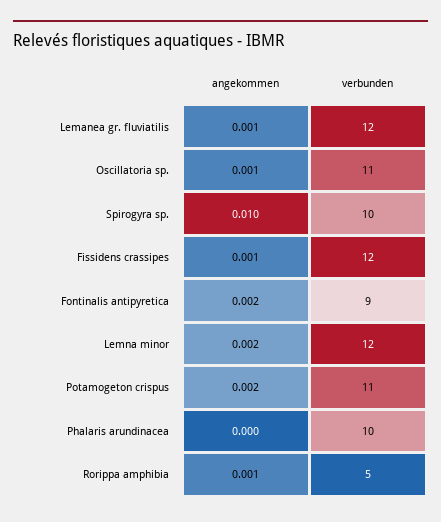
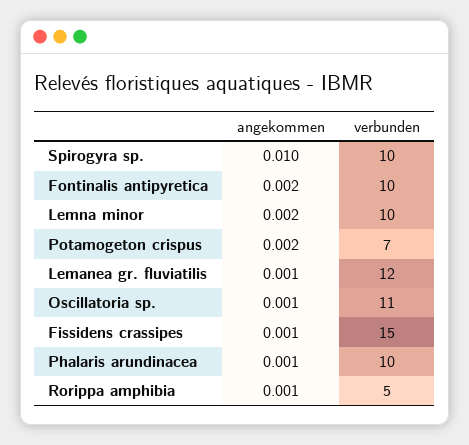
  {
    "angekommen": {
      "Lemanea gr. fluviatilis": 0.001,
      "Oscillatoria sp.": 0.001,
      "Spirogyra sp.": 0.01,
      "Fissidens crassipes": 0.001,
      "Fontinalis antipyretica": 0.002,
      "Lemna minor": 0.002,
      "Potamogeton crispus": 0.002,
-     "Phalaris arundinacea": 0,
+     "Phalaris arundinacea": 0.001,
      "Rorippa amphibia": 0.001
    },
    "verbunden": {
      "Lemanea gr. fluviatilis": 12,
      "Oscillatoria sp.": 11,
      "Spirogyra sp.": 10,
-     "Fissidens crassipes": 12,
+     "Fissidens crassipes": 15,
-     "Fontinalis antipyretica": 9,
+     "Fontinalis antipyretica": 10,
-     "Lemna minor": 12,
+     "Lemna minor": 10,
-     "Potamogeton crispus": 11,
+     "Potamogeton crispus": 7,
      "Phalaris arundinacea": 10,
      "Rorippa amphibia": 5
    }
  }

